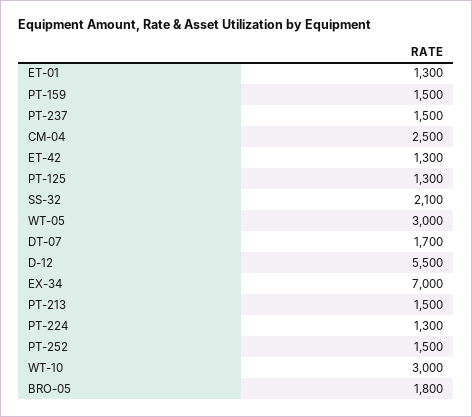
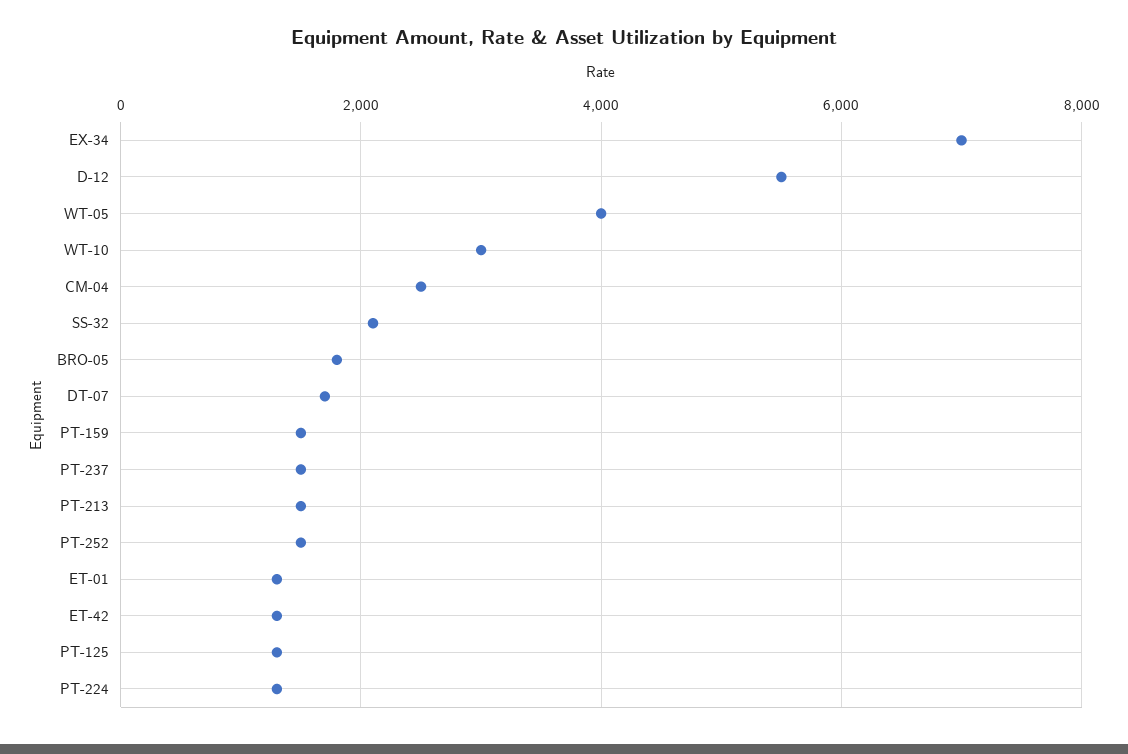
  {
    "ET-01": 1300,
    "PT-159": 1500,
    "PT-237": 1500,
    "CM-04": 2500,
    "ET-42": 1300,
    "PT-125": 1300,
    "SS-32": 2100,
-   "WT-05": 3000,
+   "WT-05": 4000,
    "DT-07": 1700,
    "D-12": 5500,
    "EX-34": 7000,
    "PT-213": 1500,
    "PT-224": 1300,
    "PT-252": 1500,
    "WT-10": 3000,
    "BRO-05": 1800
  }

